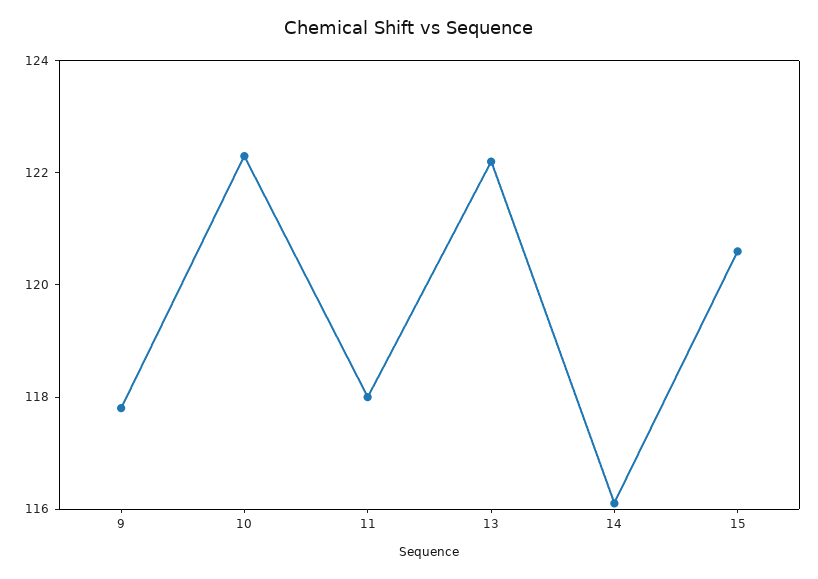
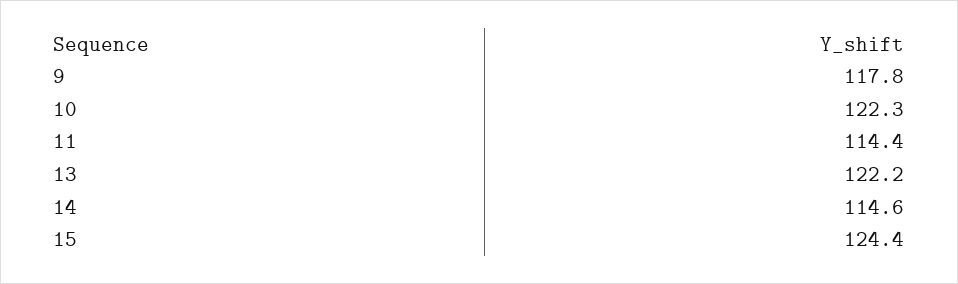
  {
    "9": 117.8,
    "10": 122.3,
-   "11": 118,
+   "11": 114.4,
    "13": 122.2,
-   "14": 116,
+   "14": 114.6,
-   "15": 120.5
+   "15": 124.4
  }

